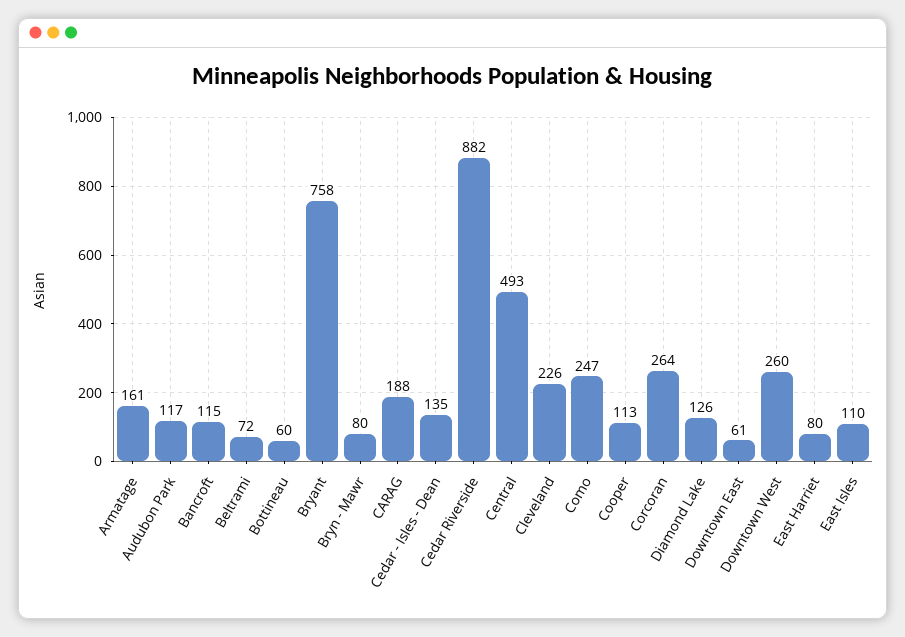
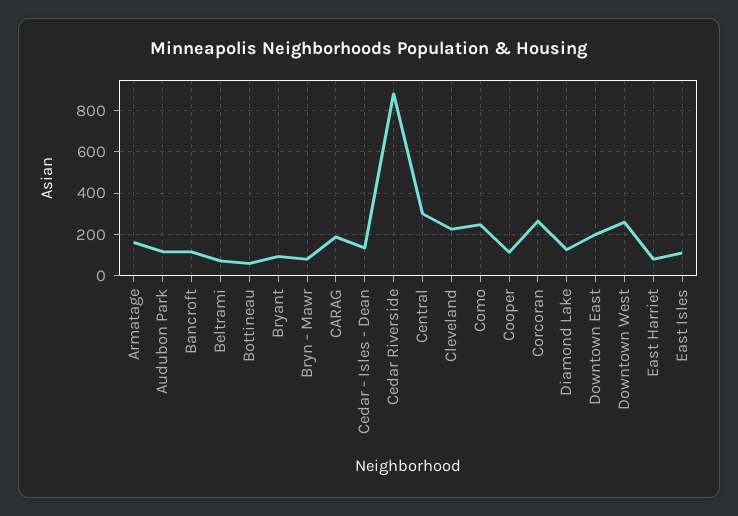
  {
    "Armatage": 161,
    "Audubon Park": 117,
    "Bancroft": 115,
    "Beltrami": 72,
    "Bottineau": 60,
-   "Bryant": 758,
+   "Bryant": 100,
    "Bryn - Mawr": 80,
    "CARAG": 188,
    "Cedar - Isles - Dean": 135,
    "Cedar Riverside": 882,
-   "Central": 493,
+   "Central": 300,
    "Cleveland": 226,
    "Como": 247,
    "Cooper": 113,
    "Corcoran": 264,
    "Diamond Lake": 126,
-   "Downtown East": 61,
+   "Downtown East": 200,
    "Downtown West": 260,
    "East Harriet": 80,
    "East Isles": 110
  }

